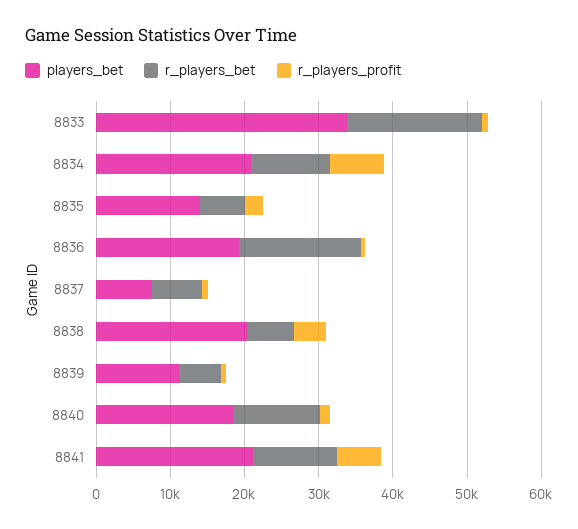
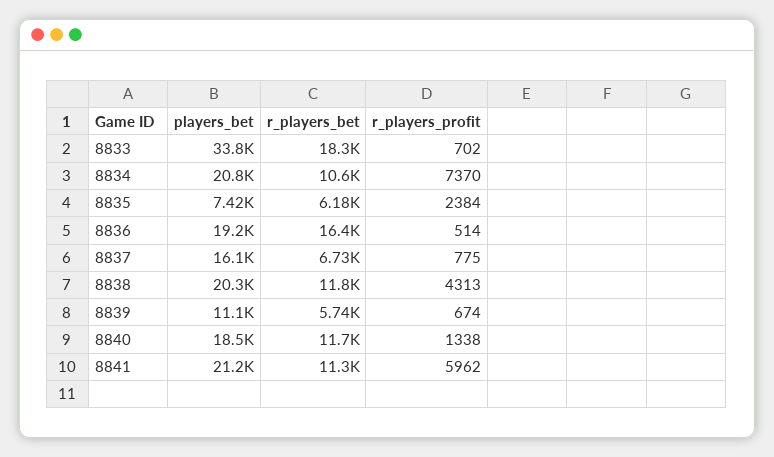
  {
    "players_bet": {
      "8833": 33800,
      "8834": 20800,
-     "8835": 14000,
+     "8835": 7420,
      "8836": 19200,
-     "8837": 8000,
+     "8837": 16100,
      "8838": 20300,
      "8839": 11100,
      "8840": 18500,
      "8841": 21200
    },
    "r_players_bet": {
      "8833": 18300,
      "8834": 10600,
      "8835": 6180,
      "8836": 16400,
      "8837": 6730,
-     "8838": 6000,
+     "8838": 11800,
      "8839": 5740,
      "8840": 11700,
      "8841": 11300
    },
    "r_players_profit": {
      "8833": 702,
      "8834": 7370,
      "8835": 2384,
      "8836": 514,
      "8837": 775,
      "8838": 4313,
      "8839": 674,
      "8840": 1338,
      "8841": 5962
    }
  }

